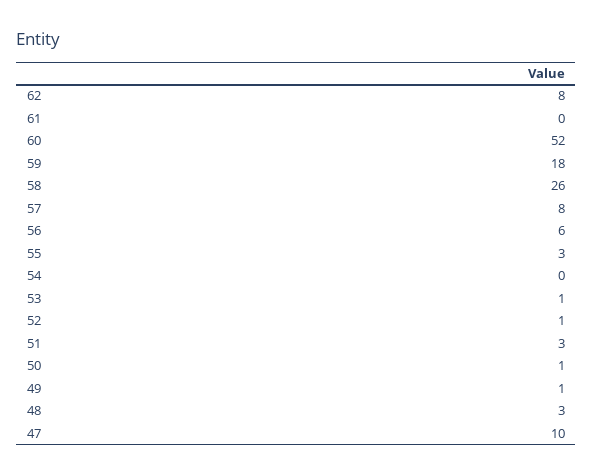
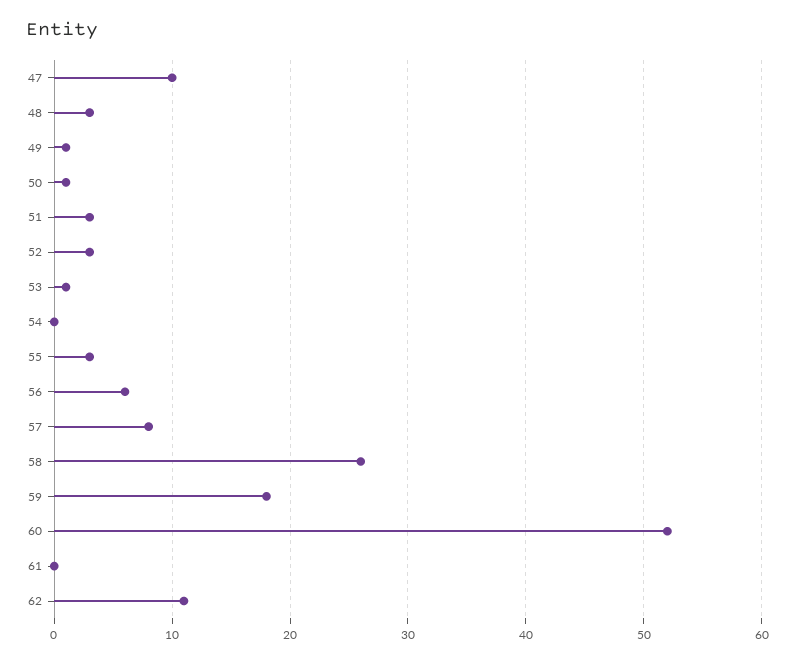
  {
-   "62": 8,
+   "62": 11,
    "61": 0,
    "60": 52,
    "59": 18,
    "58": 26,
    "57": 8,
    "56": 6,
    "55": 3,
    "54": 0,
    "53": 1,
-   "52": 1,
+   "52": 3,
    "51": 3,
    "50": 1,
    "49": 1,
    "48": 3,
    "47": 10
  }

